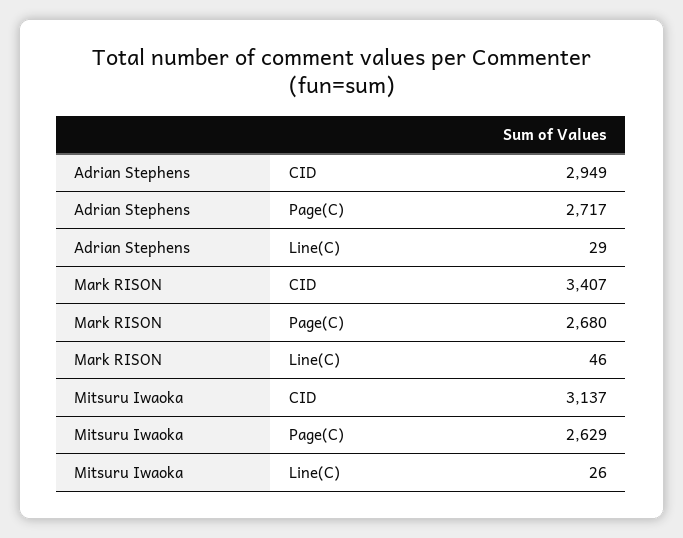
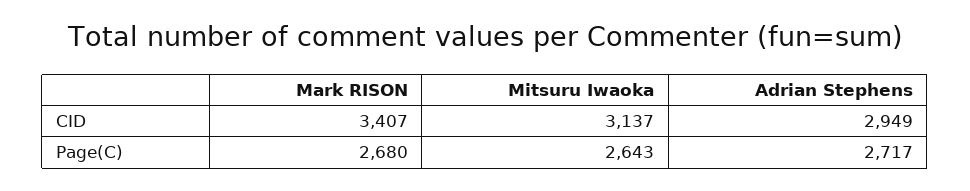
  {
    "Adrian Stephens": {
      "CID": 2949,
-     "Page(C)": 2717,
+     "Page(C)": 2717
-     "Line(C)": 29
    },
    "Mark RISON": {
      "CID": 3407,
-     "Page(C)": 2680,
+     "Page(C)": 2680
-     "Line(C)": 46
    },
    "Mitsuru Iwaoka": {
      "CID": 3137,
-     "Page(C)": 2629,
+     "Page(C)": 2643
-     "Line(C)": 26
    }
  }

